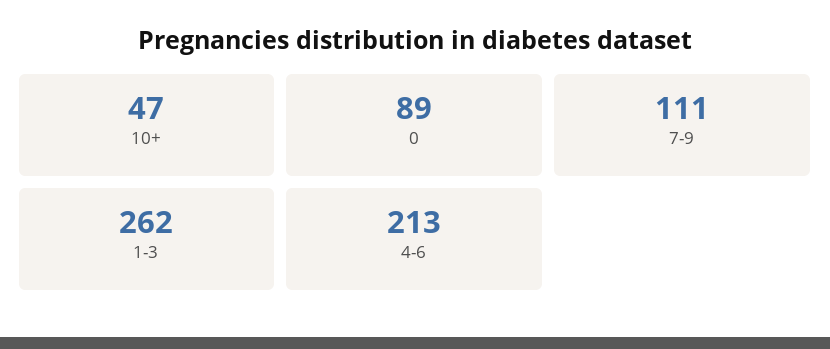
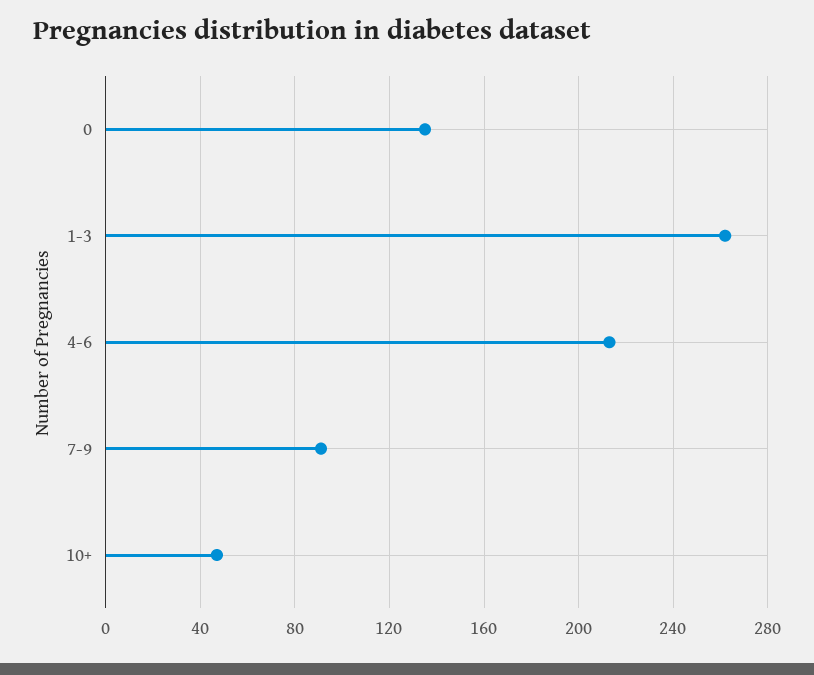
  {
    "10+": 47,
-   "0": 89,
+   "0": 135,
-   "7-9": 111,
+   "7-9": 90,
    "1-3": 262,
    "4-6": 213
  }

